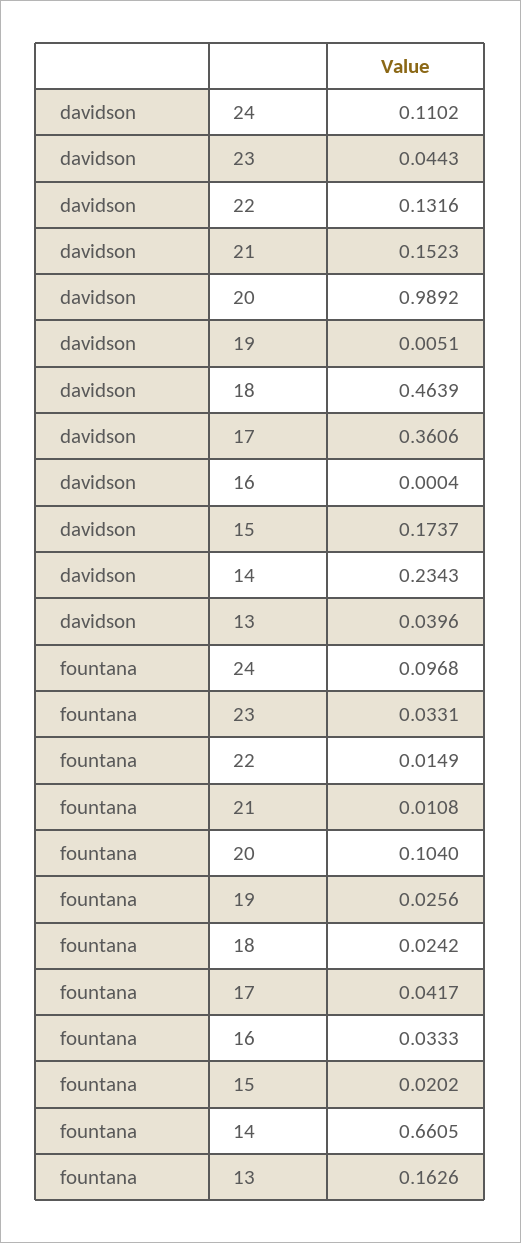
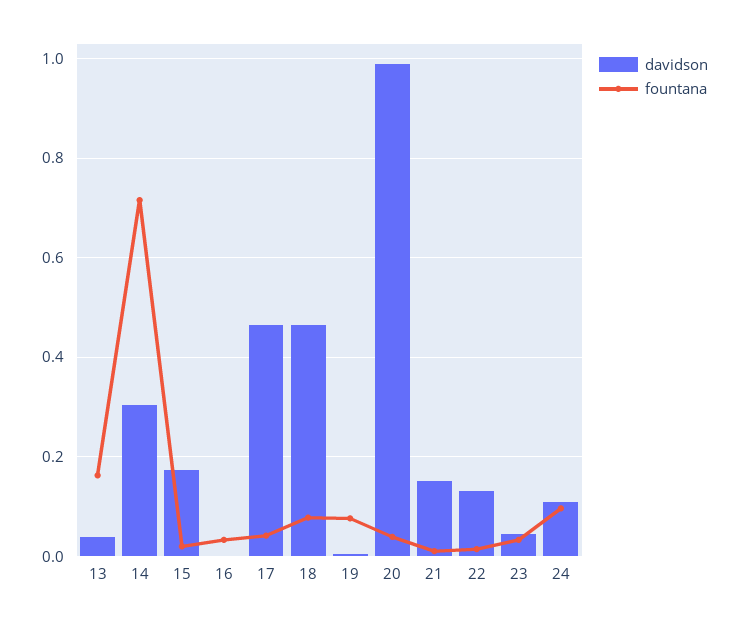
  {
    "davidson": {
      "24": 0.1102,
      "23": 0.0443,
      "22": 0.1316,
      "21": 0.1523,
      "20": 0.9892,
      "19": 0.0051,
      "18": 0.4639,
-     "17": 0.3606,
+     "17": 0.46,
      "16": 0.0004,
      "15": 0.1737,
-     "14": 0.2343,
+     "14": 0.3,
      "13": 0.0396
    },
    "fountana": {
      "24": 0.0968,
      "23": 0.0331,
      "22": 0.0149,
      "21": 0.0108,
-     "20": 0.104,
+     "20": 0.04,
-     "19": 0.0256,
+     "19": 0.08,
-     "18": 0.0242,
+     "18": 0.08,
      "17": 0.0417,
      "16": 0.0333,
      "15": 0.0202,
-     "14": 0.6605,
+     "14": 0.72,
      "13": 0.1626
    }
  }

